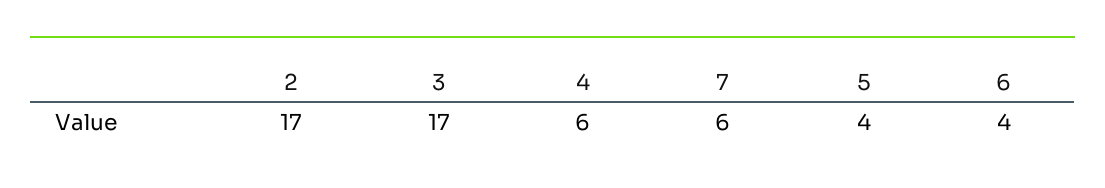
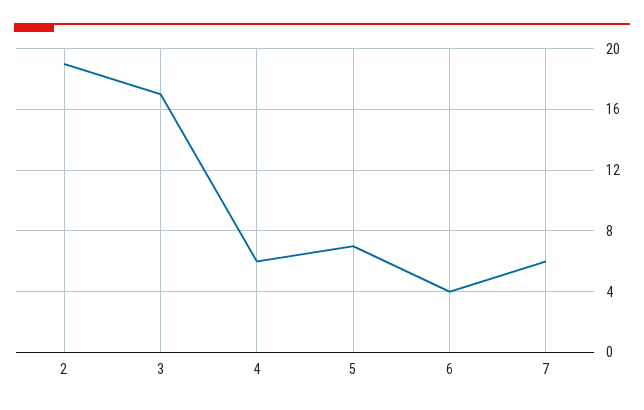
  {
-   "2": 17,
+   "2": 19,
    "3": 17,
    "4": 6,
    "7": 6,
-   "5": 4,
+   "5": 7,
    "6": 4
  }

